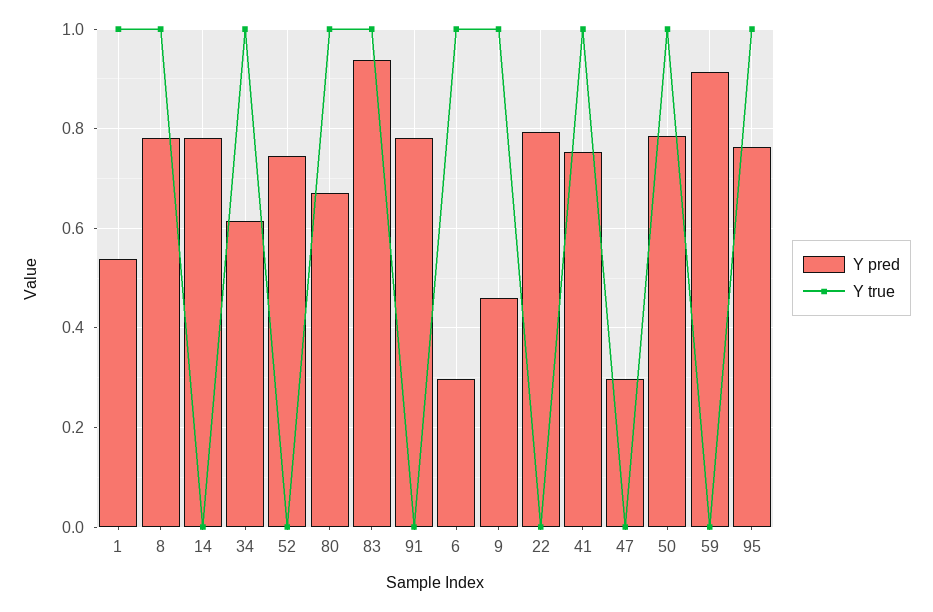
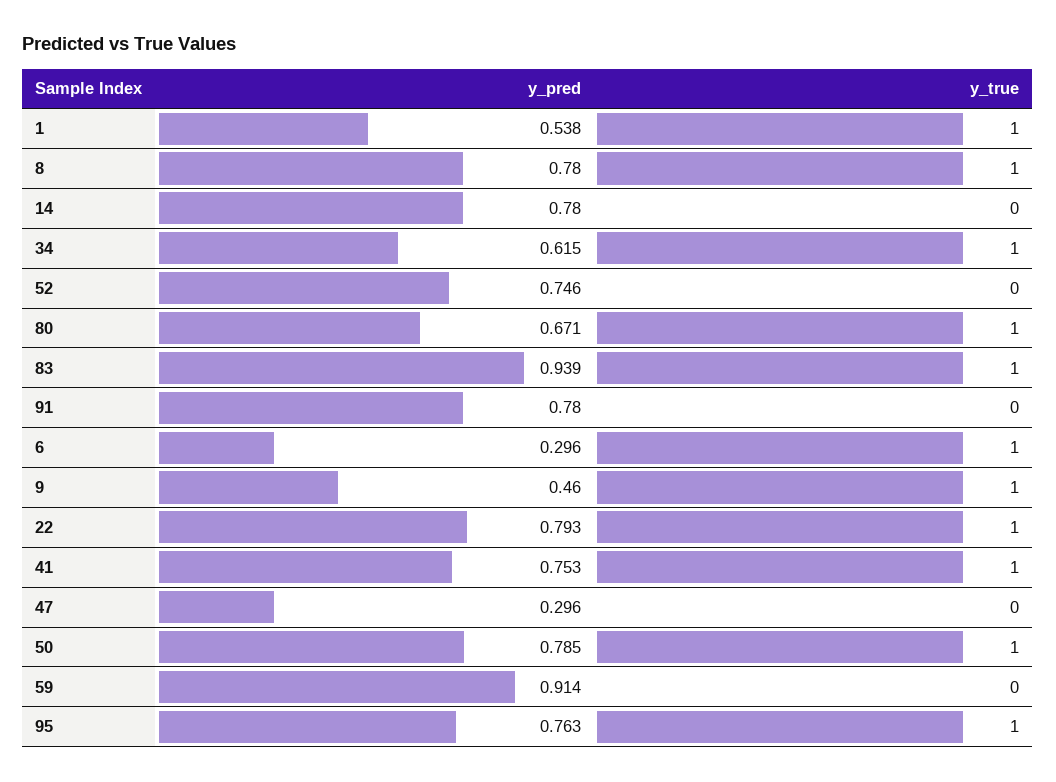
  {
    "Y pred": {
      "1": 0.538,
      "8": 0.78,
      "14": 0.78,
      "34": 0.615,
      "52": 0.746,
      "80": 0.671,
      "83": 0.939,
      "91": 0.78,
      "6": 0.296,
      "9": 0.46,
      "22": 0.793,
      "41": 0.753,
      "47": 0.296,
      "50": 0.785,
      "59": 0.914,
      "95": 0.763
    },
    "Y true": {
      "1": 1,
      "8": 1,
      "14": 0,
      "34": 1,
      "52": 0,
      "80": 1,
      "83": 1,
      "91": 0,
      "6": 1,
      "9": 1,
-     "22": 0,
+     "22": 1,
      "41": 1,
      "47": 0,
      "50": 1,
      "59": 0,
      "95": 1
    }
  }

